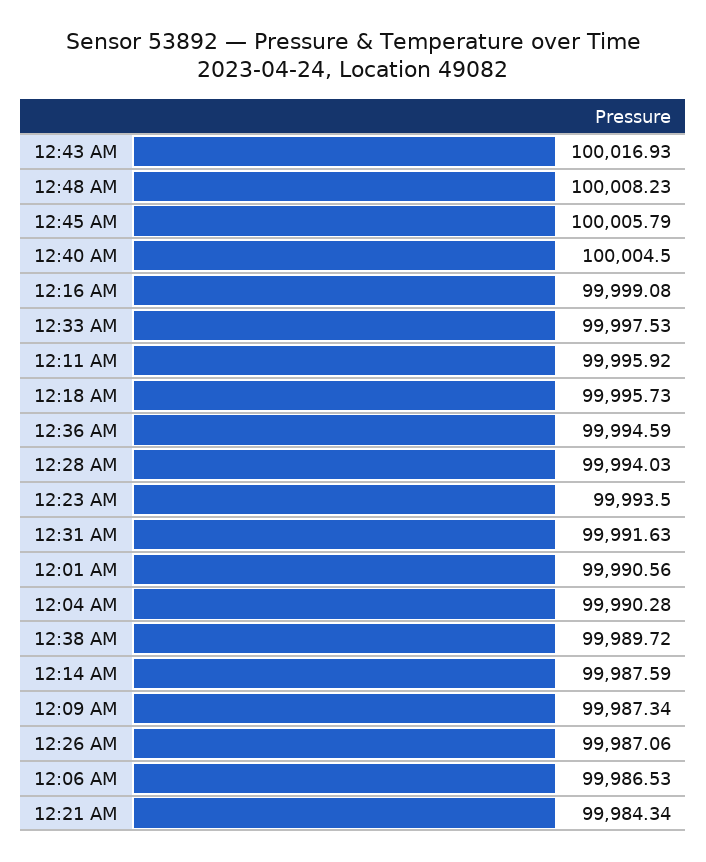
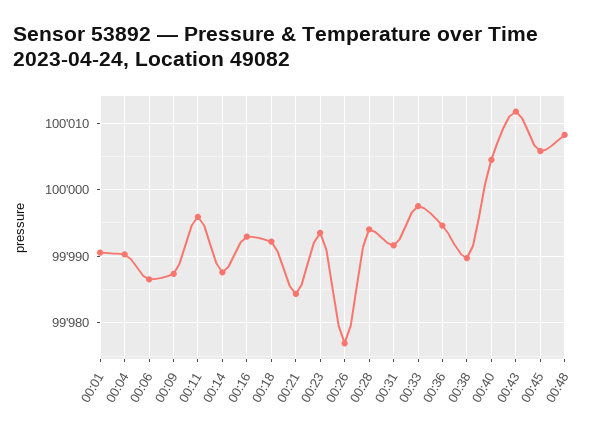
  {
-   "12:43 AM": 100016.93,
+   "12:43 AM": 100012,
    "12:48 AM": 100008.23,
    "12:45 AM": 100005.79,
    "12:40 AM": 100004.5,
-   "12:16 AM": 99999.08,
+   "12:16 AM": 99993,
    "12:33 AM": 99997.53,
    "12:11 AM": 99995.92,
-   "12:18 AM": 99995.73,
+   "12:18 AM": 99992,
    "12:36 AM": 99994.59,
    "12:28 AM": 99994.03,
    "12:23 AM": 99993.5,
    "12:31 AM": 99991.63,
    "12:01 AM": 99990.56,
    "12:04 AM": 99990.28,
    "12:38 AM": 99989.72,
    "12:14 AM": 99987.59,
    "12:09 AM": 99987.34,
-   "12:26 AM": 99987.06,
+   "12:26 AM": 99977,
    "12:06 AM": 99986.53,
    "12:21 AM": 99984.34
  }

